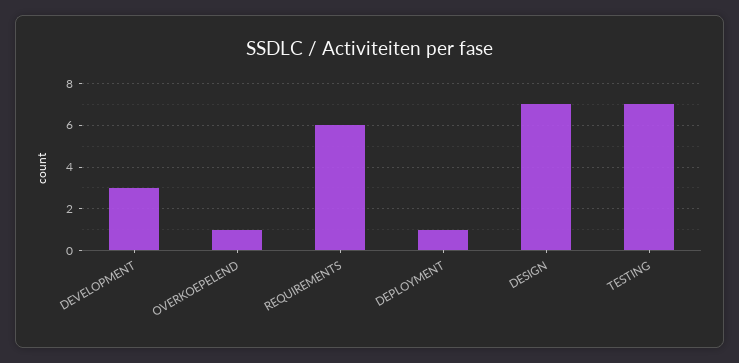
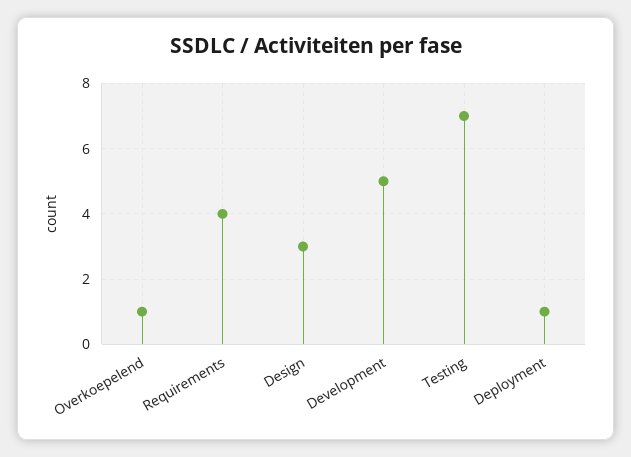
  {
-   "DEVELOPMENT": 3,
+   "DEVELOPMENT": 5,
    "OVERKOEPELEND": 1,
-   "REQUIREMENTS": 6,
+   "REQUIREMENTS": 4,
    "DEPLOYMENT": 1,
-   "DESIGN": 7,
+   "DESIGN": 3,
    "TESTING": 7
  }

